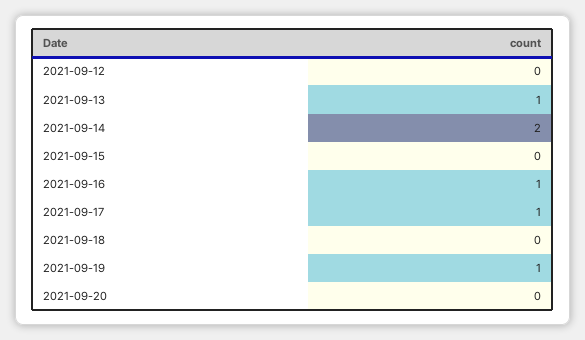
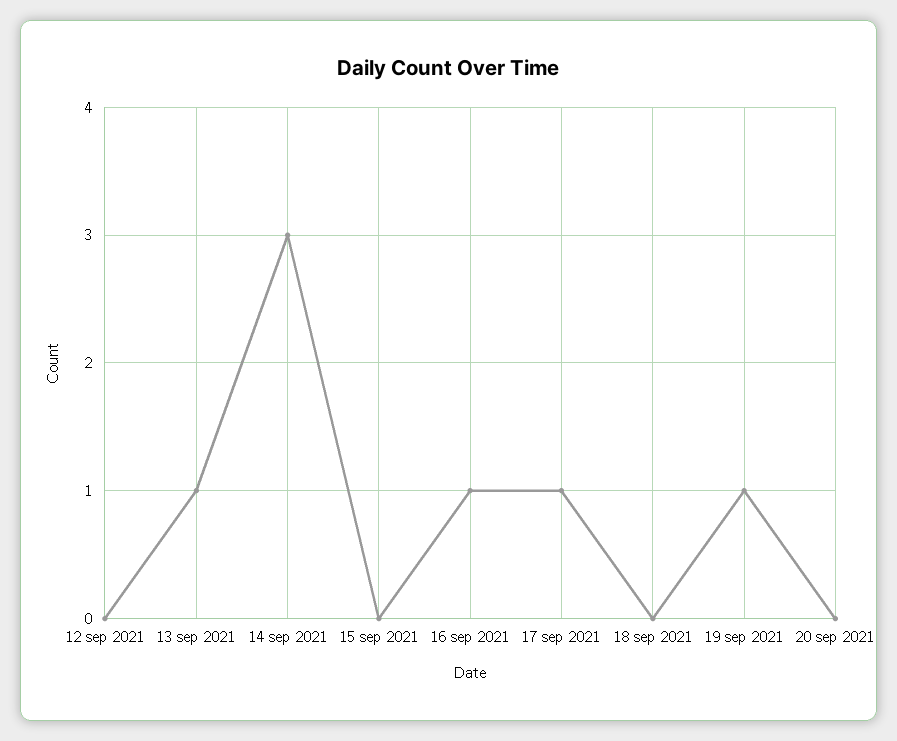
  {
    "2021-09-12": 0,
    "2021-09-13": 1,
-   "2021-09-14": 2,
+   "2021-09-14": 3,
    "2021-09-15": 0,
    "2021-09-16": 1,
    "2021-09-17": 1,
    "2021-09-18": 0,
    "2021-09-19": 1,
    "2021-09-20": 0
  }

